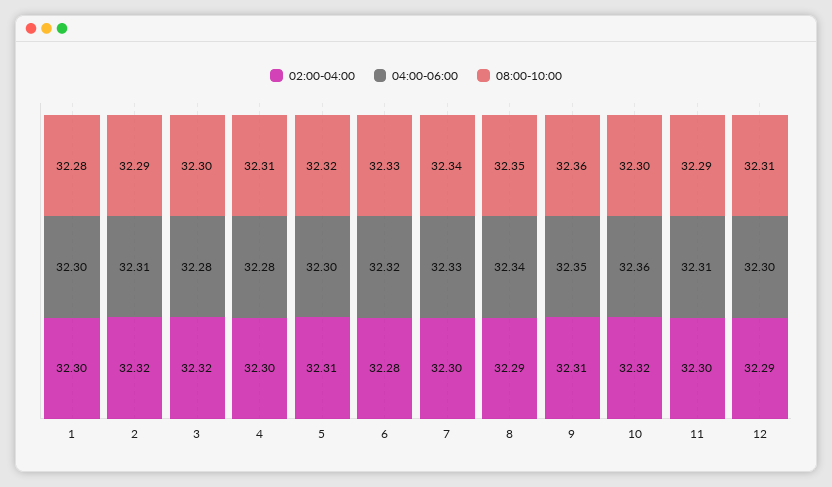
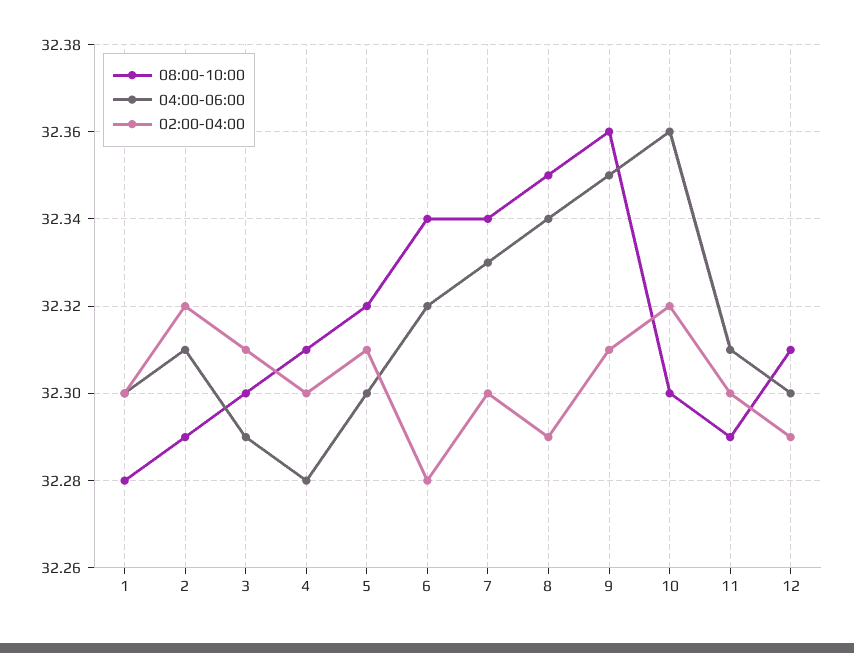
  {
    "02:00-04:00": {
      "1": 32.3,
      "2": 32.32,
-     "3": 32.32,
+     "3": 32.31,
      "4": 32.3,
      "5": 32.31,
      "6": 32.28,
      "7": 32.3,
      "8": 32.29,
      "9": 32.31,
      "10": 32.32,
      "11": 32.3,
      "12": 32.29
    },
    "04:00-06:00": {
      "1": 32.3,
      "2": 32.31,
-     "3": 32.28,
+     "3": 32.29,
      "4": 32.28,
      "5": 32.3,
      "6": 32.32,
      "7": 32.33,
      "8": 32.34,
      "9": 32.35,
      "10": 32.36,
      "11": 32.31,
      "12": 32.3
    },
    "08:00-10:00": {
      "1": 32.28,
      "2": 32.29,
      "3": 32.3,
      "4": 32.31,
      "5": 32.32,
-     "6": 32.33,
+     "6": 32.34,
      "7": 32.34,
      "8": 32.35,
      "9": 32.36,
      "10": 32.3,
      "11": 32.29,
      "12": 32.31
    }
  }

